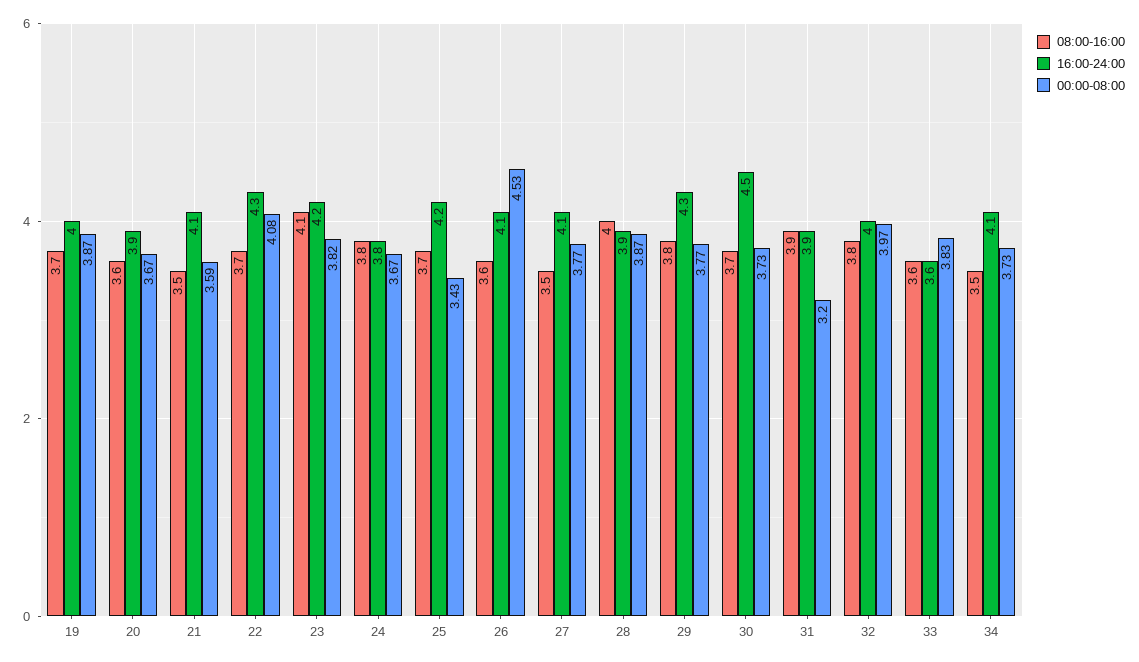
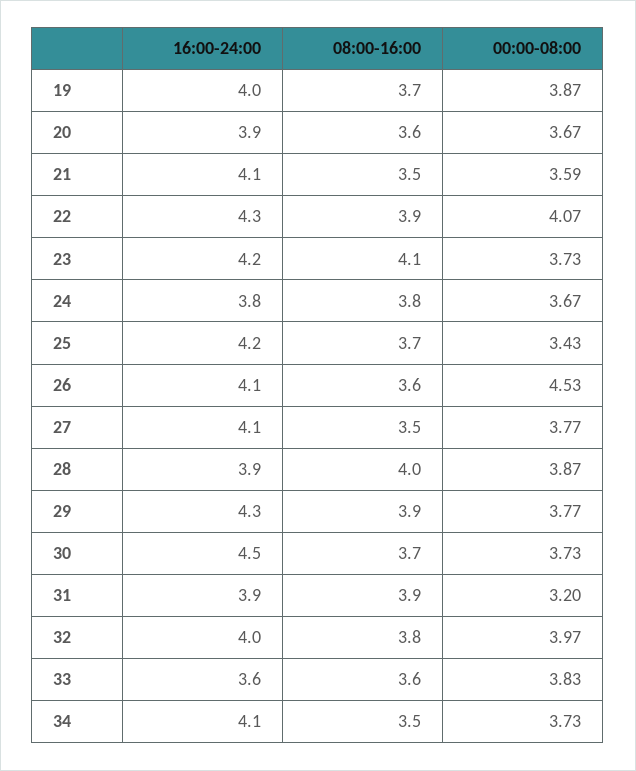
  {
    "08:00-16:00": {
      "19": 3.7,
      "20": 3.6,
      "21": 3.5,
-     "22": 3.7,
+     "22": 3.9,
      "23": 4.1,
      "24": 3.8,
      "25": 3.7,
      "26": 3.6,
      "27": 3.5,
      "28": 4,
-     "29": 3.8,
+     "29": 3.9,
      "30": 3.7,
      "31": 3.9,
      "32": 3.8,
      "33": 3.6,
      "34": 3.5
    },
    "16:00-24:00": {
      "19": 4,
      "20": 3.9,
      "21": 4.1,
      "22": 4.3,
      "23": 4.2,
      "24": 3.8,
      "25": 4.2,
      "26": 4.1,
      "27": 4.1,
      "28": 3.9,
      "29": 4.3,
      "30": 4.5,
      "31": 3.9,
      "32": 4,
      "33": 3.6,
      "34": 4.1
    },
    "00:00-08:00": {
      "19": 3.87,
      "20": 3.67,
      "21": 3.59,
-     "22": 4.08,
+     "22": 4.07,
-     "23": 3.82,
+     "23": 3.73,
      "24": 3.67,
      "25": 3.43,
      "26": 4.53,
      "27": 3.77,
      "28": 3.87,
      "29": 3.77,
      "30": 3.73,
      "31": 3.2,
      "32": 3.97,
      "33": 3.83,
      "34": 3.73
    }
  }

